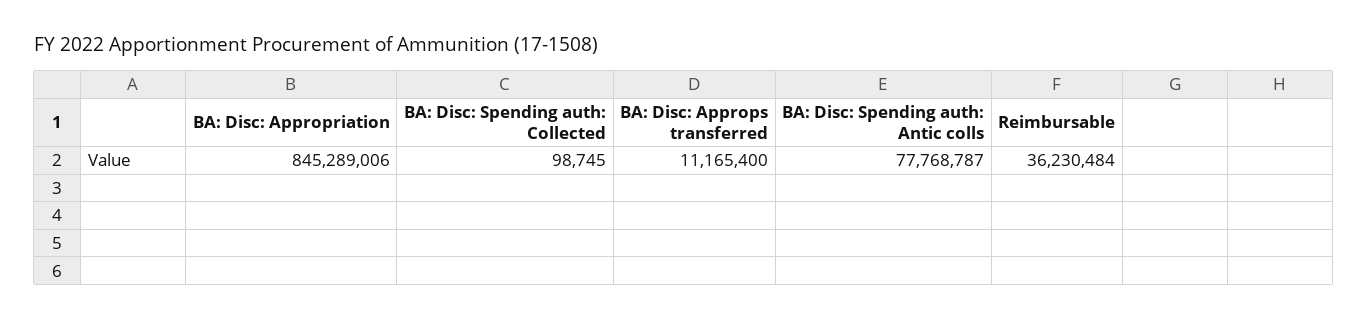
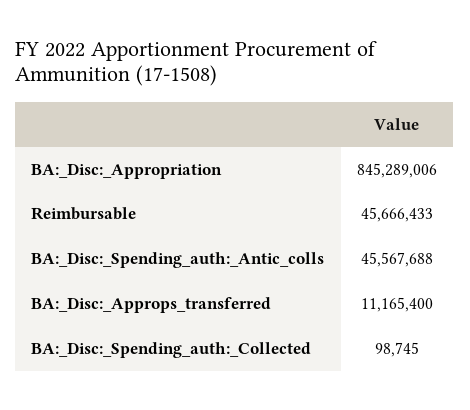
  {
    "BA: Disc: Appropriation": 845289006,
    "BA: Disc: Spending auth: Collected": 98745,
    "BA: Disc: Approps transferred": 11165400,
-   "BA: Disc: Spending auth: Antic colls": 77768787,
+   "BA: Disc: Spending auth: Antic colls": 45567688,
-   "Reimbursable": 36230484
+   "Reimbursable": 45666433
  }

